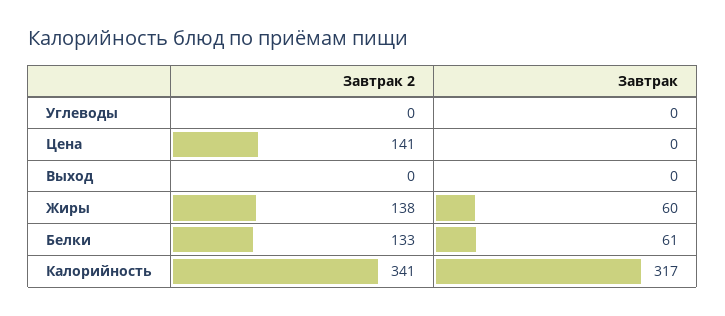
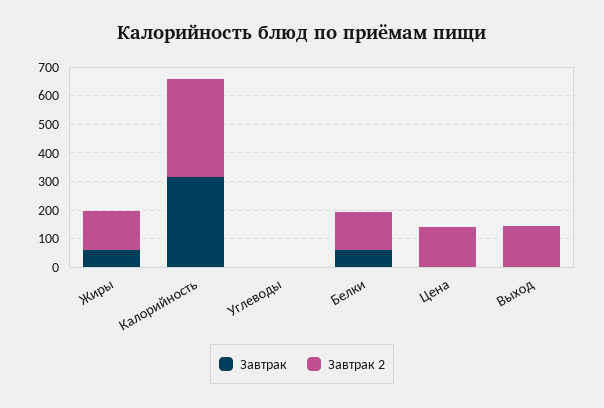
  {
    "Завтрак 2": {
      "Углеводы": 0,
      "Цена": 141,
-     "Выход": 0,
+     "Выход": 150,
      "Жиры": 138,
      "Белки": 133,
      "Калорийность": 341
    },
    "Завтрак": {
      "Углеводы": 0,
      "Цена": 0,
      "Выход": 0,
      "Жиры": 60,
      "Белки": 61,
      "Калорийность": 317
    }
  }

